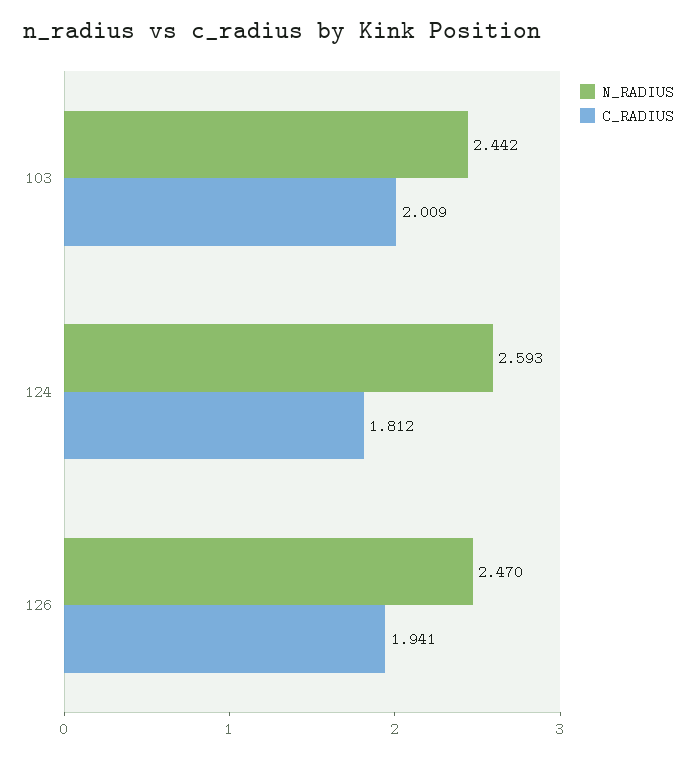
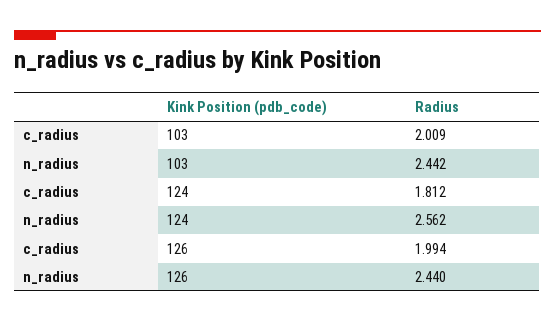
  {
    "N_RADIUS": {
      "103": 2.442,
-     "124": 2.593,
+     "124": 2.562,
-     "126": 2.47
+     "126": 2.44
    },
    "C_RADIUS": {
      "103": 2.009,
      "124": 1.812,
-     "126": 1.941
+     "126": 1.994
    }
  }

